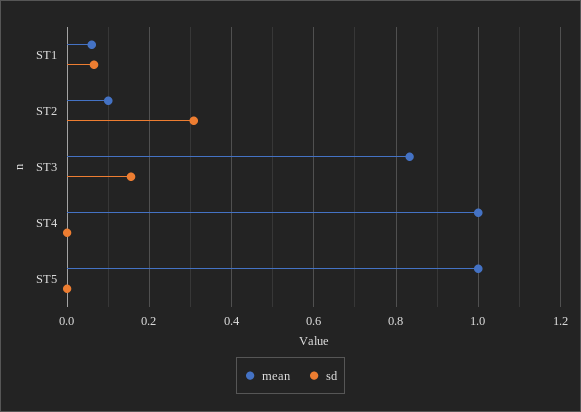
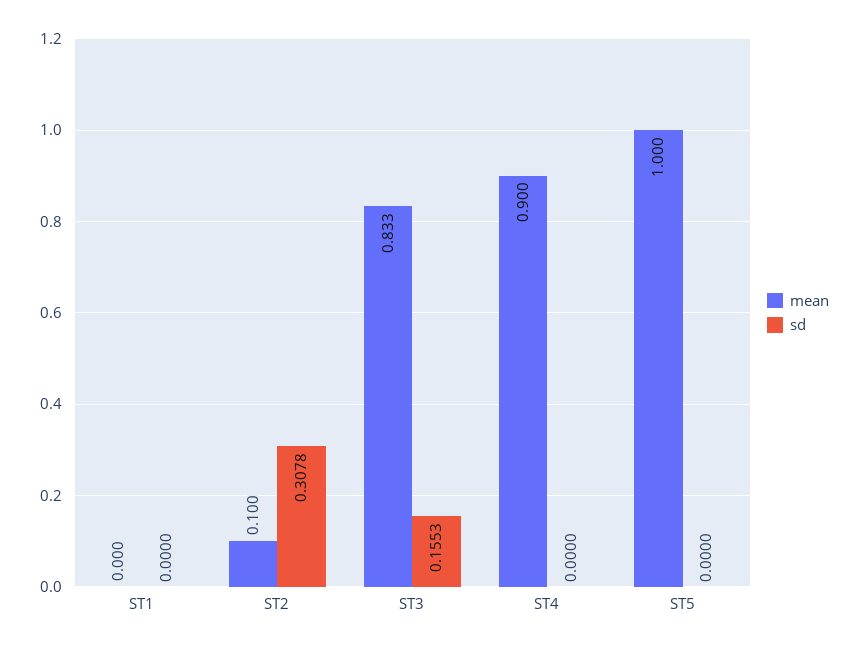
  {
    "mean": {
-     "ST1": 0.06,
+     "ST1": 0,
      "ST2": 0.1,
      "ST3": 0.833,
-     "ST4": 1,
+     "ST4": 0.9,
      "ST5": 1
    },
    "sd": {
-     "ST1": 0.06,
+     "ST1": 0,
      "ST2": 0.3078,
      "ST3": 0.1553,
      "ST4": 0,
      "ST5": 0
    }
  }

